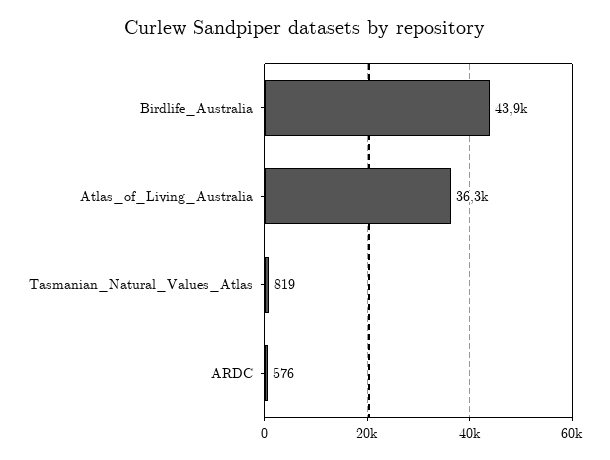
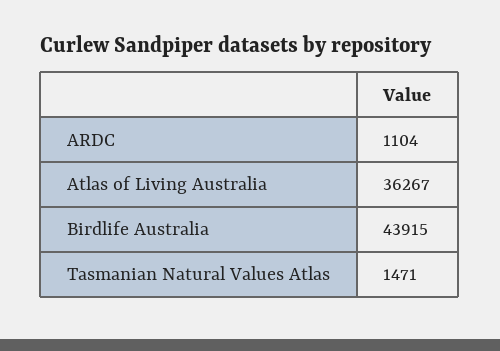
  {
    "Birdlife_Australia": 43915,
    "Atlas_of_Living_Australia": 36267,
-   "Tasmanian_Natural_Values_Atlas": 819,
+   "Tasmanian_Natural_Values_Atlas": 1471,
-   "ARDC": 576
+   "ARDC": 1104
  }

